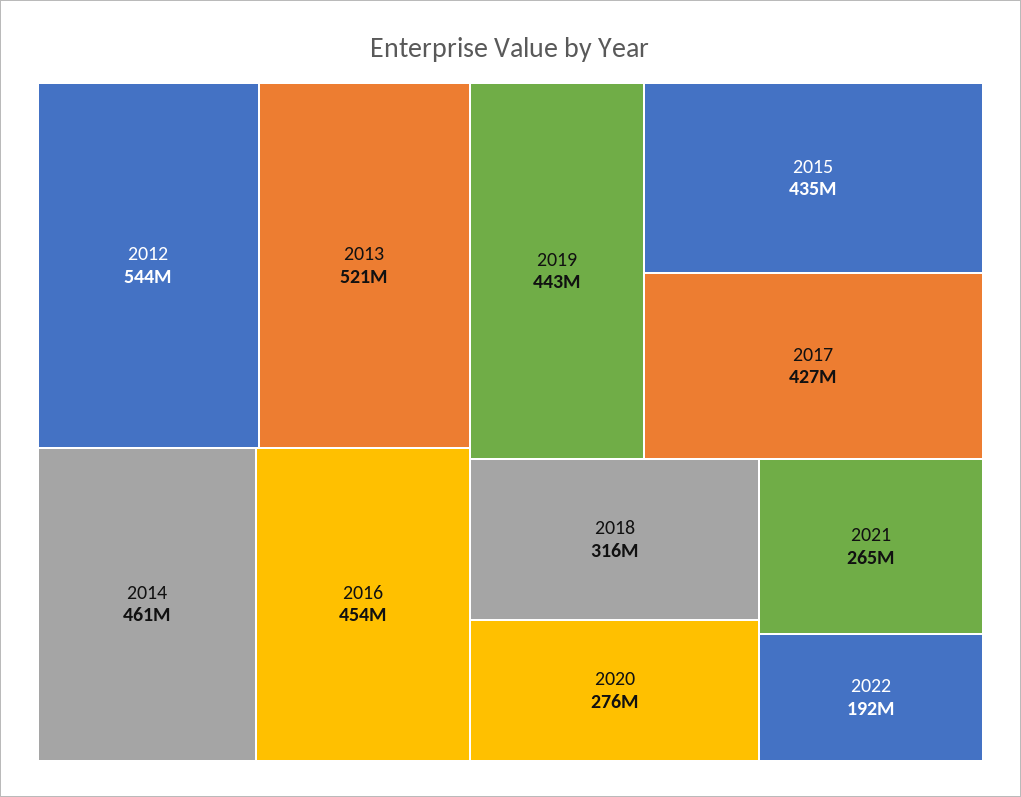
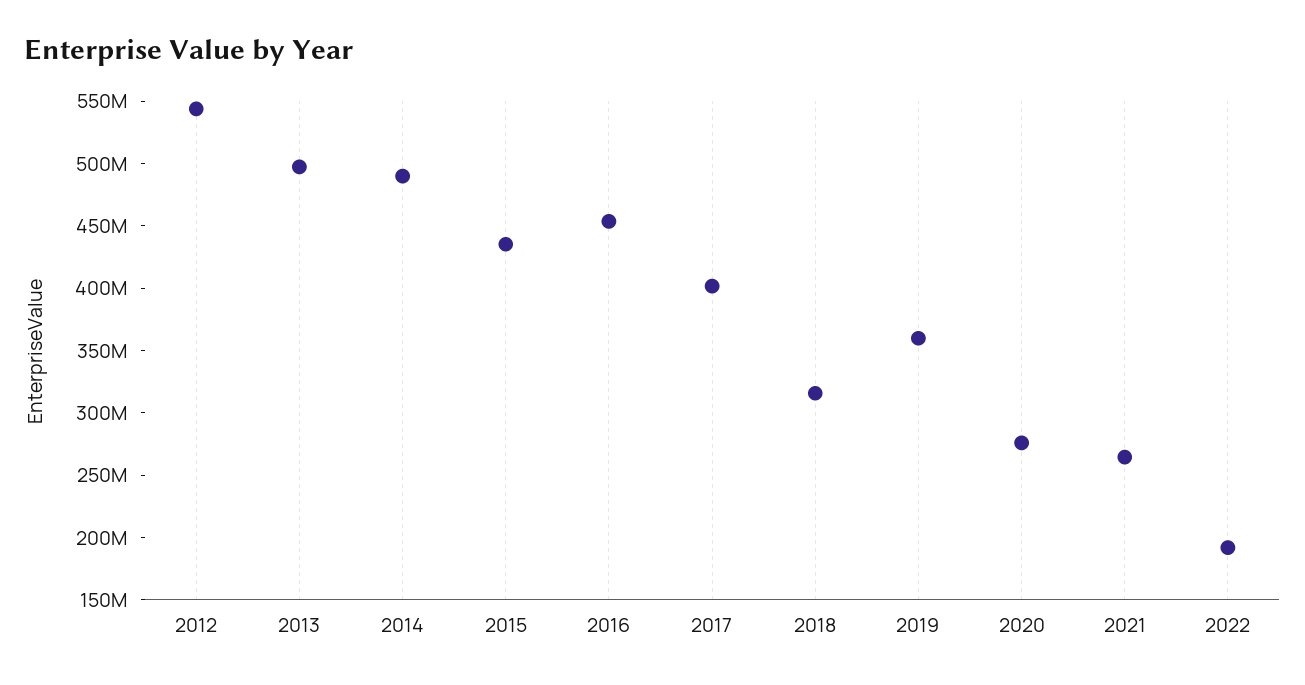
  {
    "2012": 544000000,
-   "2013": 521000000,
+   "2013": 500000000,
-   "2014": 461000000,
+   "2014": 490000000,
    "2016": 454000000,
-   "2019": 443000000,
+   "2019": 360000000,
    "2015": 435000000,
-   "2017": 427000000,
+   "2017": 400000000,
    "2018": 316000000,
    "2020": 276000000,
    "2021": 265000000,
    "2022": 192000000
  }

